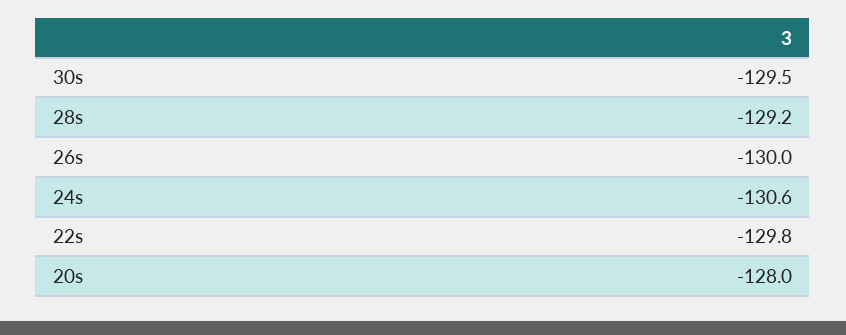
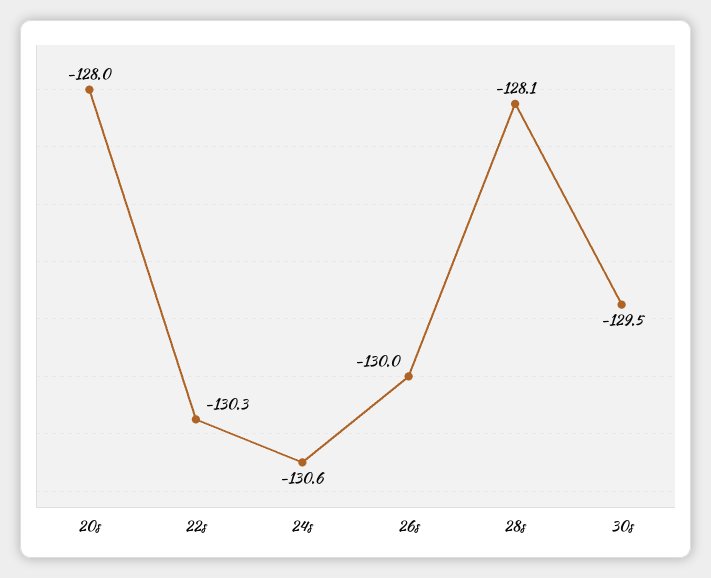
  {
    "30s": -129.5,
-   "28s": -129.2,
+   "28s": -128.1,
    "26s": -130,
    "24s": -130.6,
-   "22s": -129.8,
+   "22s": -130.3,
    "20s": -128
  }

